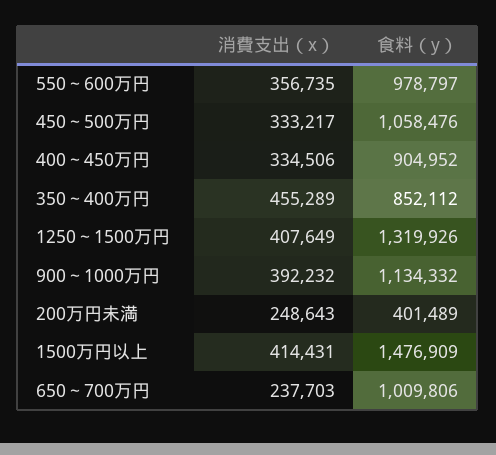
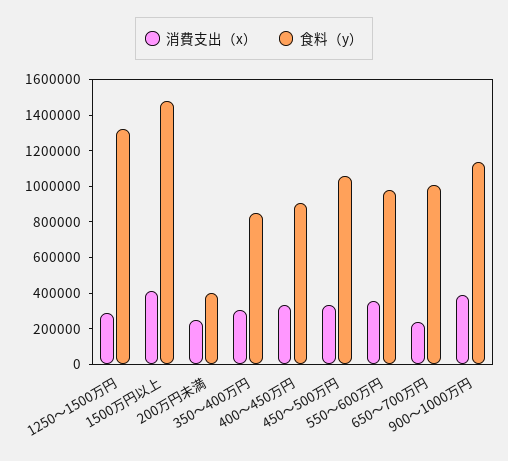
  {
    "消費支出（x）": {
      "550～600万円": 356735,
      "450～500万円": 333217,
      "400～450万円": 334506,
-     "350～400万円": 455289,
+     "350～400万円": 300000,
-     "1250～1500万円": 407649,
+     "1250～1500万円": 300000,
      "900～1000万円": 392232,
      "200万円未満": 248643,
      "1500万円以上": 414431,
      "650～700万円": 237703
    },
    "食料（y）": {
      "550～600万円": 978797,
      "450～500万円": 1058476,
      "400～450万円": 904952,
      "350～400万円": 852112,
      "1250～1500万円": 1319926,
      "900～1000万円": 1134332,
      "200万円未満": 401489,
      "1500万円以上": 1476909,
      "650～700万円": 1009806
    }
  }

